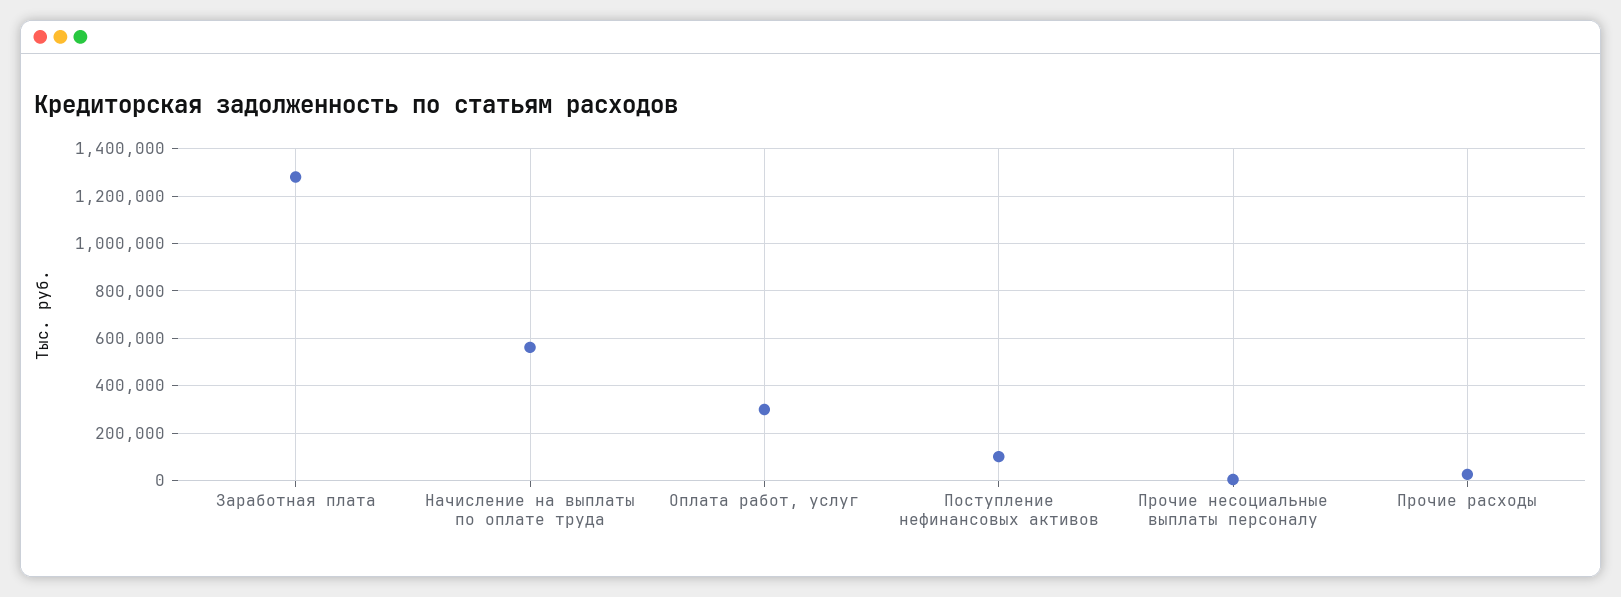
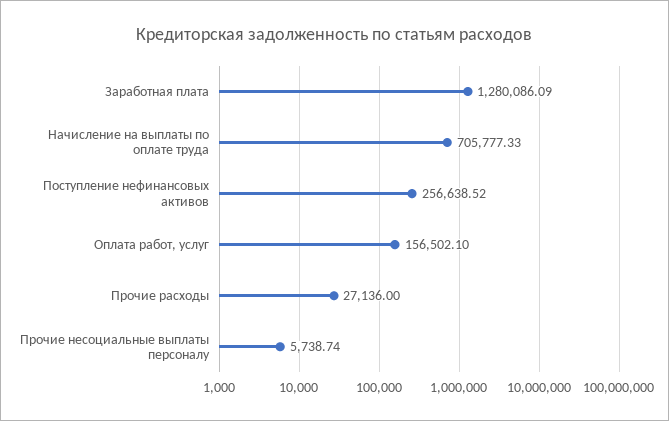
  {
    "Заработная плата": 1280086.09,
-   "Начисление на выплаты по оплате труда": 550000,
+   "Начисление на выплаты по оплате труда": 705777.33,
-   "Оплата работ, услуг": 300000,
+   "Оплата работ, услуг": 156502.1,
-   "Поступление нефинансовых активов": 100000,
+   "Поступление нефинансовых активов": 256638.52,
    "Прочие несоциальные выплаты персоналу": 5738.74,
    "Прочие расходы": 27136
  }

